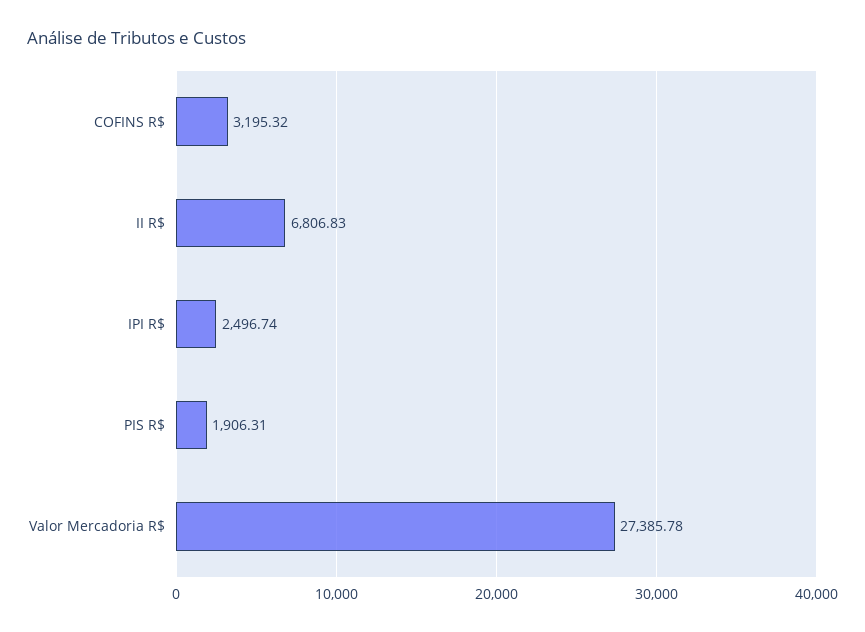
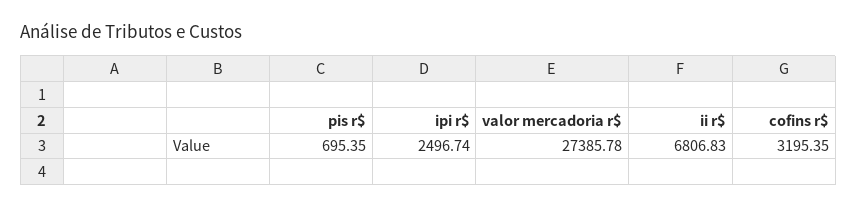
  {
-   "COFINS R$": 3195.32,
+   "COFINS R$": 3195.35,
    "II R$": 6806.83,
    "IPI R$": 2496.74,
-   "PIS R$": 1906.31,
+   "PIS R$": 695.35,
    "Valor Mercadoria R$": 27385.78
  }

